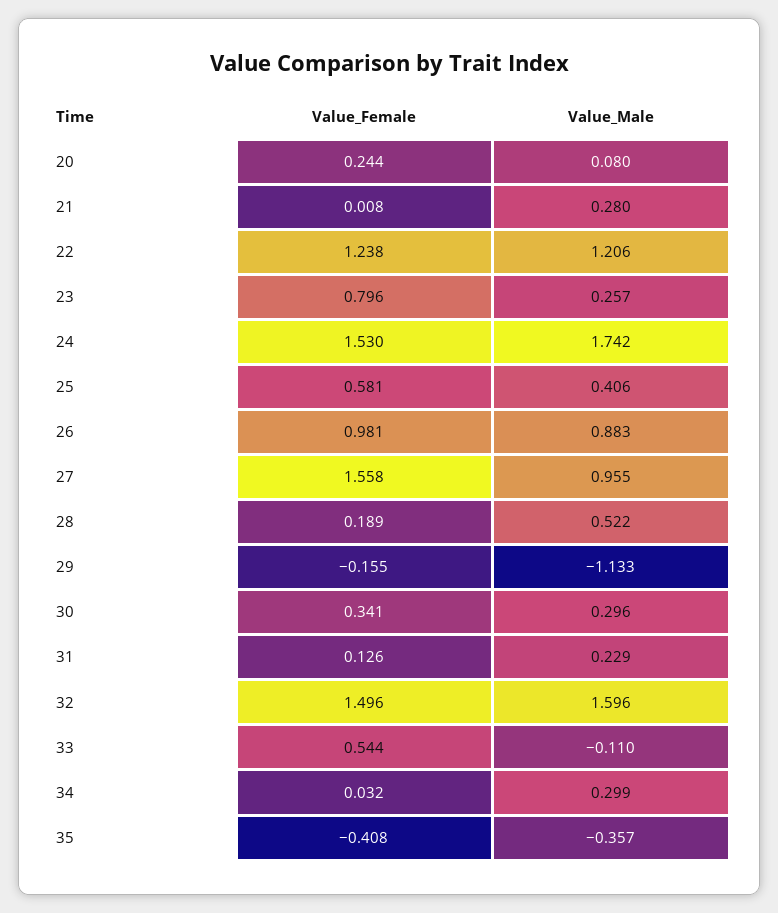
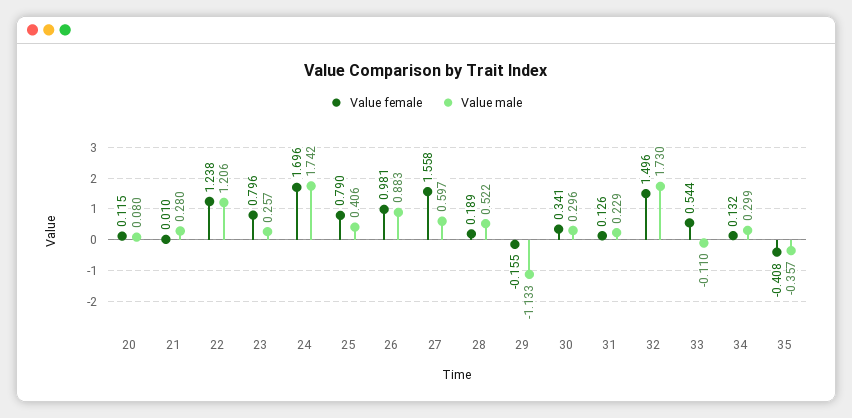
  {
    "Value_Female": {
-     "20": 0.244,
+     "20": 0.115,
-     "21": 0.008,
+     "21": 0.01,
      "22": 1.238,
      "23": 0.796,
-     "24": 1.53,
+     "24": 1.696,
-     "25": 0.581,
+     "25": 0.79,
      "26": 0.981,
      "27": 1.558,
      "28": 0.189,
      "29": -0.155,
      "30": 0.341,
      "31": 0.126,
      "32": 1.496,
      "33": 0.544,
-     "34": 0.032,
+     "34": 0.132,
      "35": -0.408
    },
    "Value_Male": {
      "20": 0.08,
      "21": 0.28,
      "22": 1.206,
      "23": 0.257,
      "24": 1.742,
      "25": 0.406,
      "26": 0.883,
-     "27": 0.955,
+     "27": 0.597,
      "28": 0.522,
      "29": -1.133,
      "30": 0.296,
      "31": 0.229,
-     "32": 1.596,
+     "32": 1.73,
      "33": -0.11,
      "34": 0.299,
      "35": -0.357
    }
  }

